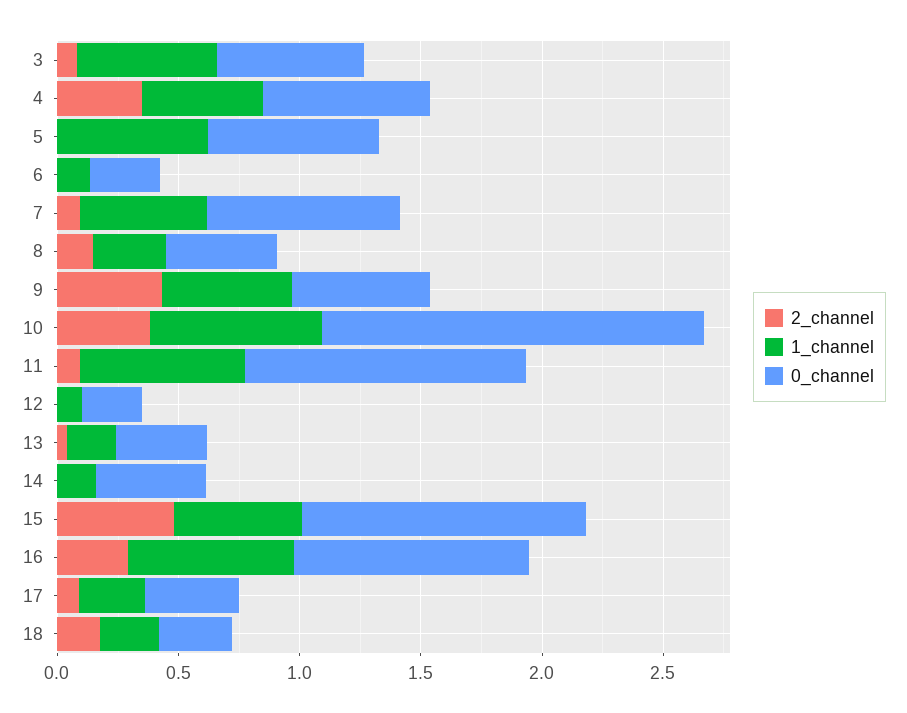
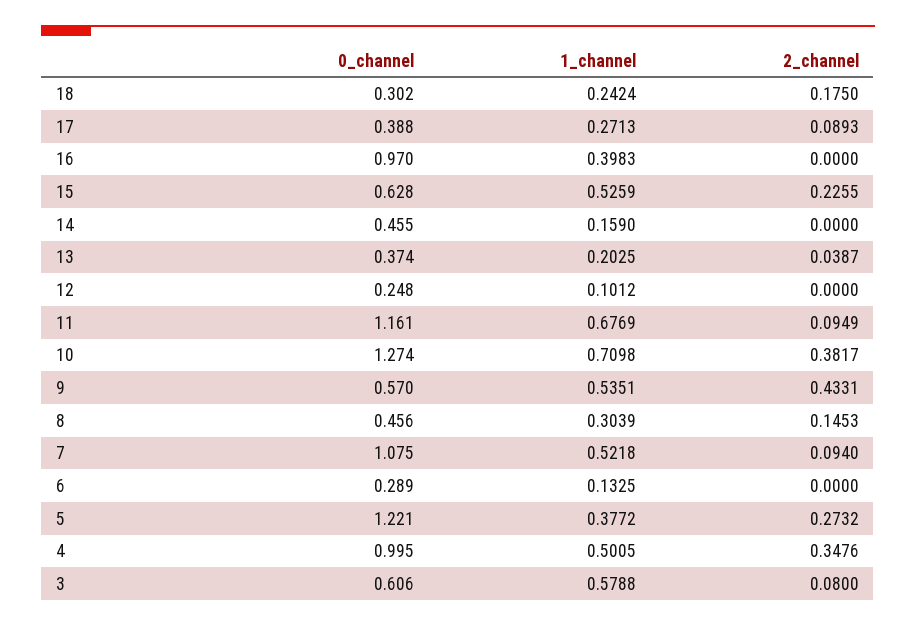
  {
    "2_channel": {
      "3": 0.08,
      "4": 0.3476,
-     "5": 0,
+     "5": 0.2732,
      "6": 0,
      "7": 0.094,
      "8": 0.1453,
      "9": 0.4331,
      "10": 0.3817,
      "11": 0.0949,
      "12": 0,
      "13": 0.0387,
      "14": 0,
-     "15": 0.5,
+     "15": 0.2255,
-     "16": 0.3,
+     "16": 0,
      "17": 0.0893,
      "18": 0.175
    },
    "1_channel": {
      "3": 0.5788,
      "4": 0.5005,
-     "5": 0.6,
+     "5": 0.3772,
      "6": 0.1325,
      "7": 0.5218,
      "8": 0.3039,
      "9": 0.5351,
      "10": 0.7098,
      "11": 0.6769,
      "12": 0.1012,
      "13": 0.2025,
      "14": 0.159,
      "15": 0.5259,
-     "16": 0.7,
+     "16": 0.3983,
      "17": 0.2713,
      "18": 0.2424
    },
    "0_channel": {
      "3": 0.606,
-     "4": 0.7,
+     "4": 0.995,
-     "5": 0.7,
+     "5": 1.221,
      "6": 0.289,
-     "7": 0.8,
+     "7": 1.075,
      "8": 0.456,
      "9": 0.57,
-     "10": 1.6,
+     "10": 1.274,
      "11": 1.161,
      "12": 0.248,
      "13": 0.374,
      "14": 0.455,
-     "15": 1.2,
+     "15": 0.628,
      "16": 0.97,
      "17": 0.388,
      "18": 0.302
    }
  }

